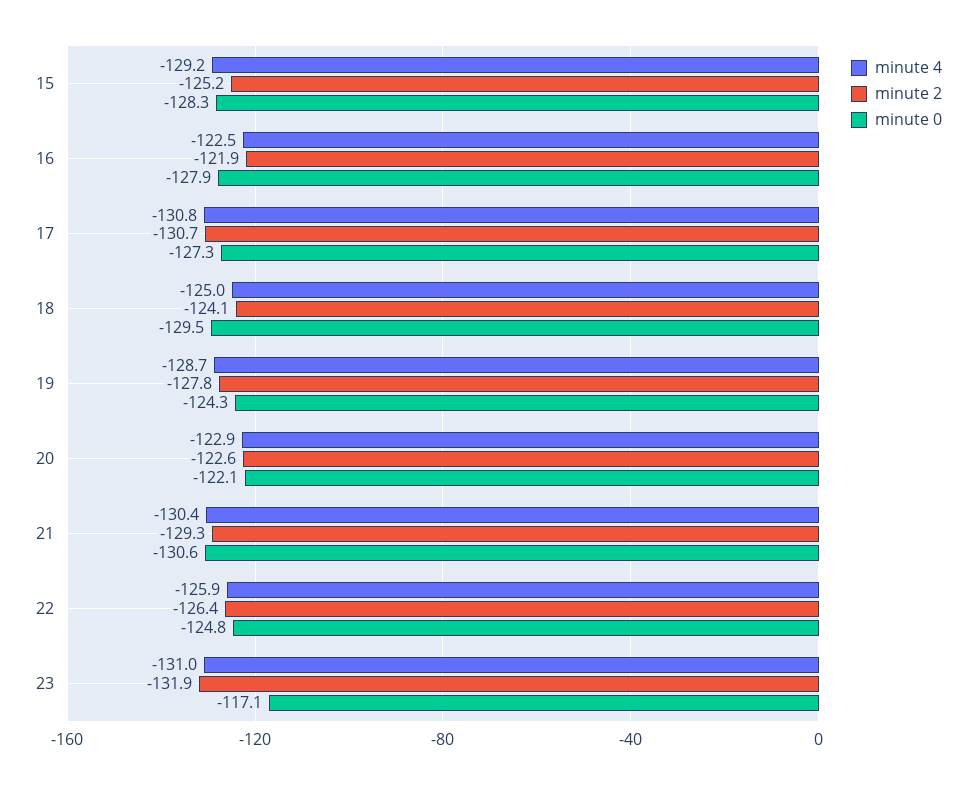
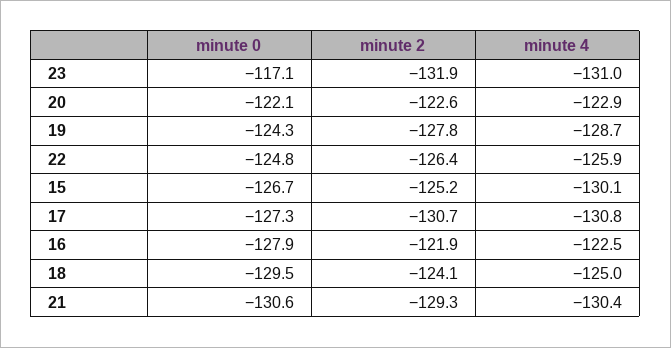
  {
    "minute 4": {
-     "15": -129.2,
+     "15": -130.1,
      "16": -122.5,
      "17": -130.8,
      "18": -125,
      "19": -128.7,
      "20": -122.9,
      "21": -130.4,
      "22": -125.9,
      "23": -131
    },
    "minute 2": {
      "15": -125.2,
      "16": -121.9,
      "17": -130.7,
      "18": -124.1,
      "19": -127.8,
      "20": -122.6,
      "21": -129.3,
      "22": -126.4,
      "23": -131.9
    },
    "minute 0": {
-     "15": -128.3,
+     "15": -126.7,
      "16": -127.9,
      "17": -127.3,
      "18": -129.5,
      "19": -124.3,
      "20": -122.1,
      "21": -130.6,
      "22": -124.8,
      "23": -117.1
    }
  }

